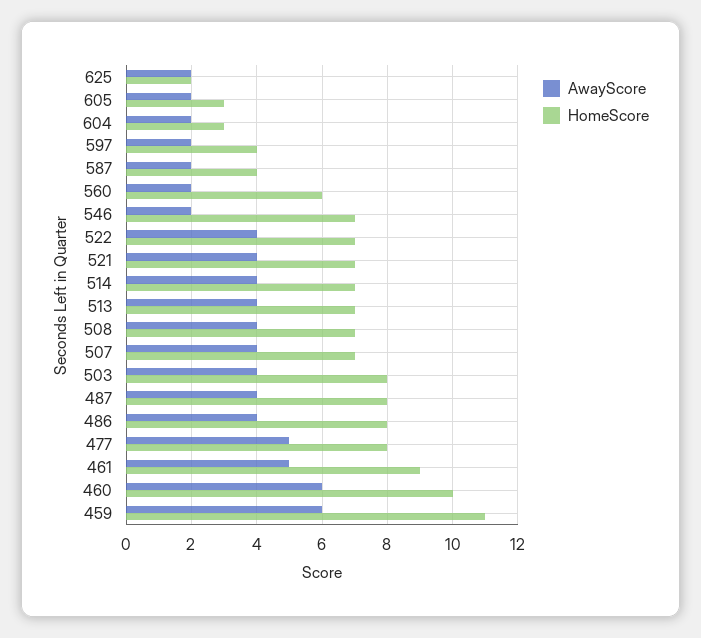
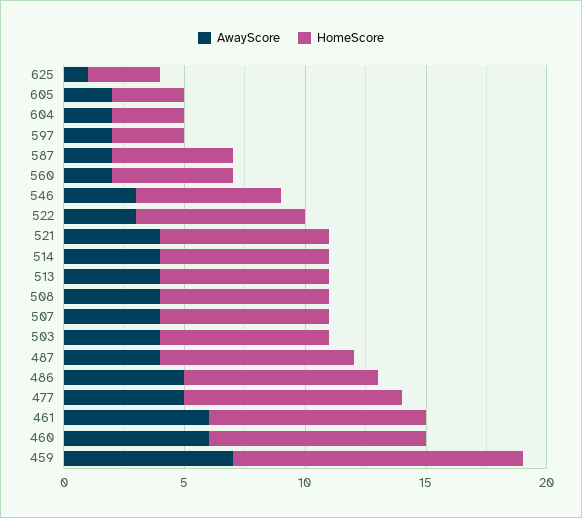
  {
    "AwayScore": {
-     "625": 2,
+     "625": 1,
      "605": 2,
      "604": 2,
      "597": 2,
      "587": 2,
      "560": 2,
-     "546": 2,
+     "546": 3,
-     "522": 4,
+     "522": 3,
      "521": 4,
      "514": 4,
      "513": 4,
      "508": 4,
      "507": 4,
      "503": 4,
      "487": 4,
-     "486": 4,
+     "486": 5,
      "477": 5,
-     "461": 5,
+     "461": 6,
      "460": 6,
-     "459": 6
+     "459": 7
    },
    "HomeScore": {
-     "625": 2,
+     "625": 3,
      "605": 3,
      "604": 3,
-     "597": 4,
+     "597": 3,
-     "587": 4,
+     "587": 5,
-     "560": 6,
+     "560": 5,
-     "546": 7,
+     "546": 6,
      "522": 7,
      "521": 7,
      "514": 7,
      "513": 7,
      "508": 7,
      "507": 7,
-     "503": 8,
+     "503": 7,
      "487": 8,
      "486": 8,
-     "477": 8,
+     "477": 9,
      "461": 9,
-     "460": 10,
+     "460": 9,
-     "459": 11
+     "459": 12
    }
  }

